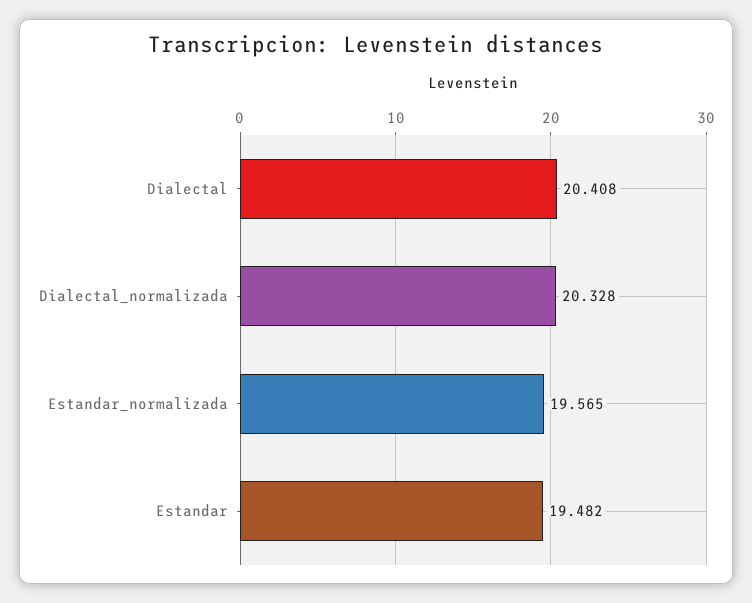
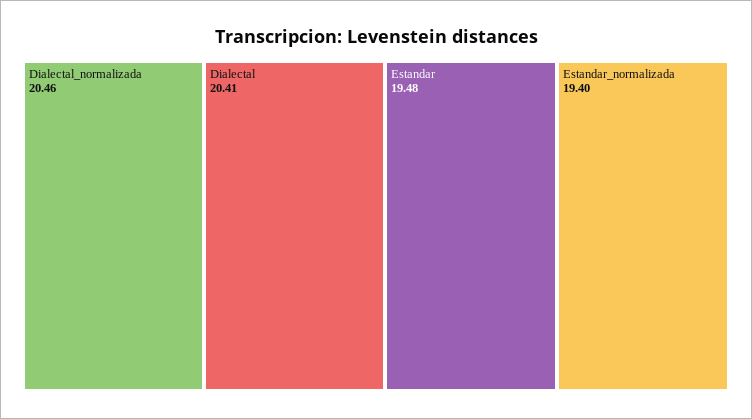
  {
    "Dialectal": 20.408,
-   "Dialectal_normalizada": 20.328,
+   "Dialectal_normalizada": 20.46,
-   "Estandar_normalizada": 19.565,
+   "Estandar_normalizada": 19.4,
    "Estandar": 19.482
  }

